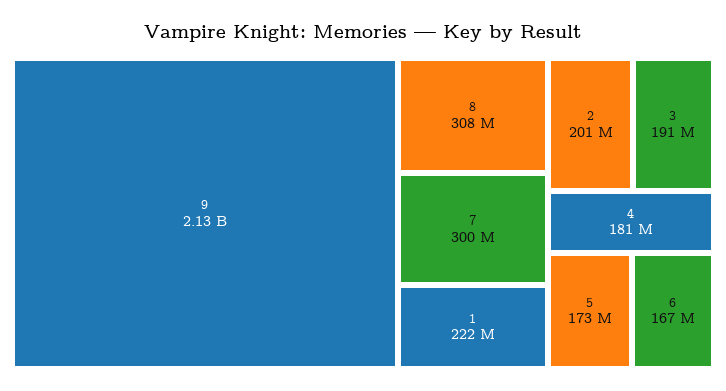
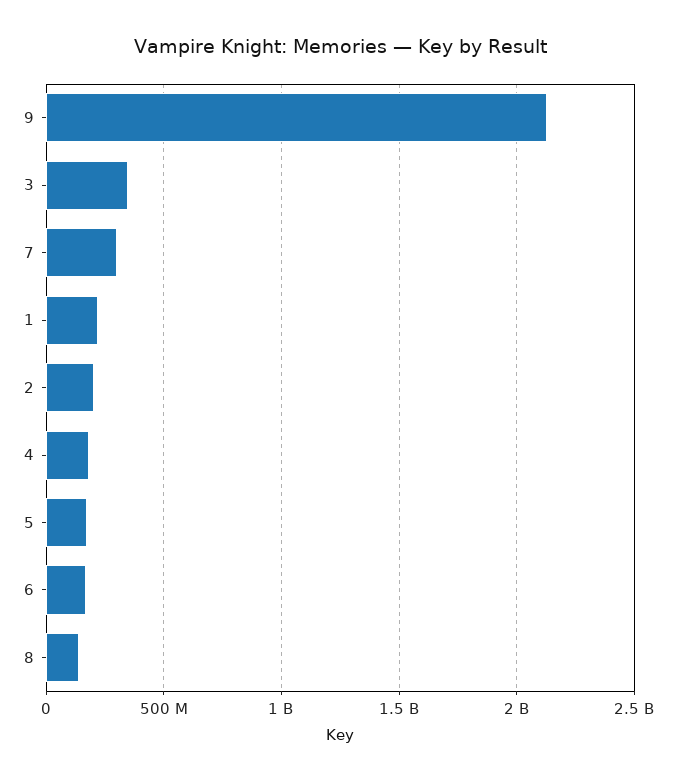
  {
    "9": 2130000000,
-   "8": 308000000,
+   "8": 150000000,
    "7": 300000000,
    "1": 222000000,
    "2": 201000000,
-   "3": 191000000,
+   "3": 350000000,
    "4": 181000000,
    "5": 173000000,
    "6": 167000000
  }

